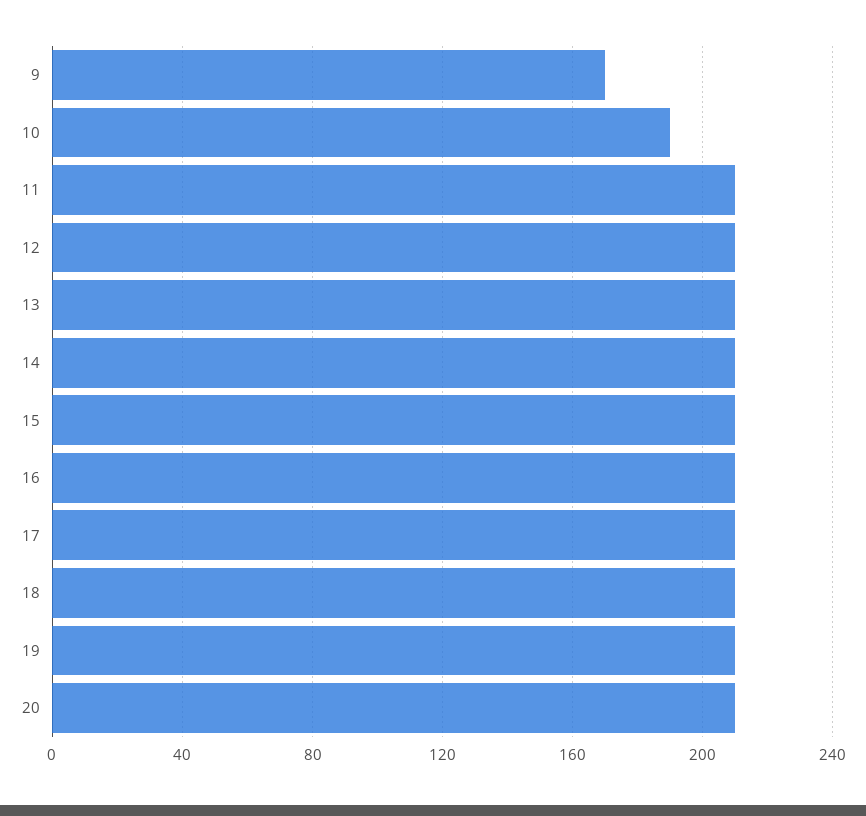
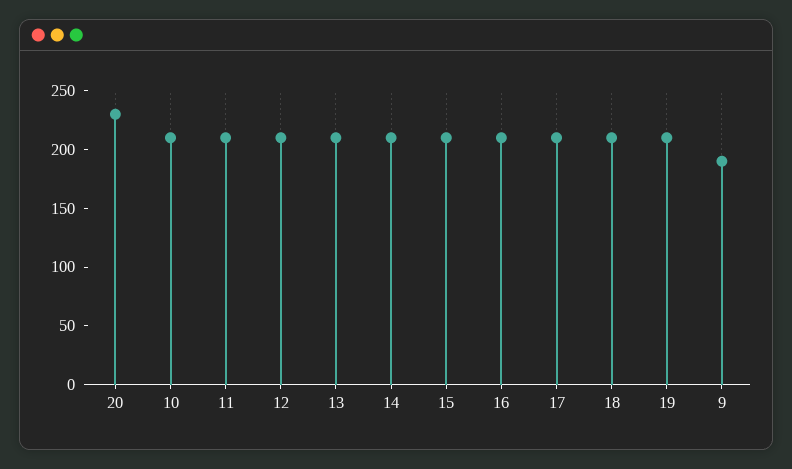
  {
-   "9": 170,
+   "9": 190,
-   "10": 190,
+   "10": 210,
    "11": 210,
    "12": 210,
    "13": 210,
    "14": 210,
    "15": 210,
    "16": 210,
    "17": 210,
    "18": 210,
    "19": 210,
-   "20": 210
+   "20": 230
  }

